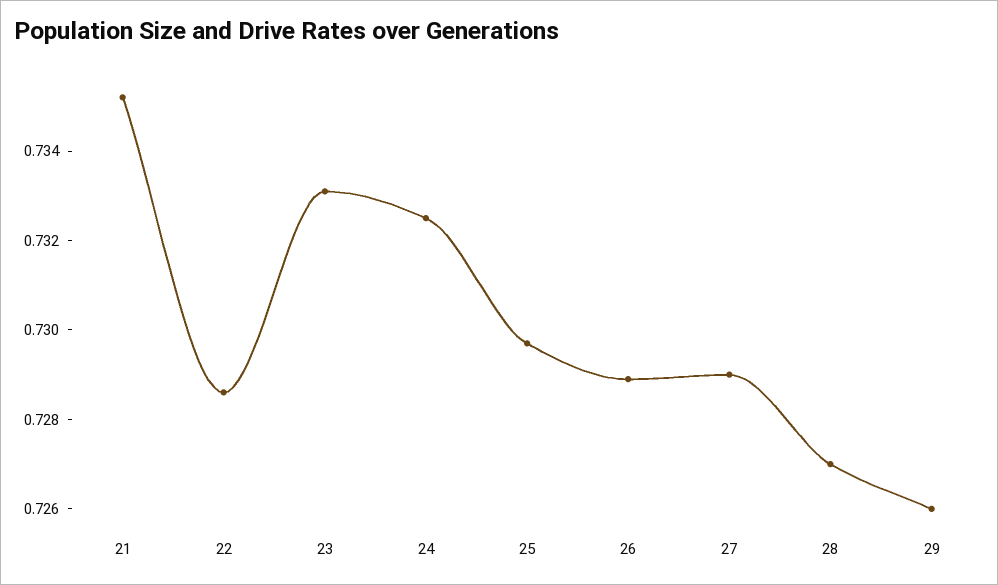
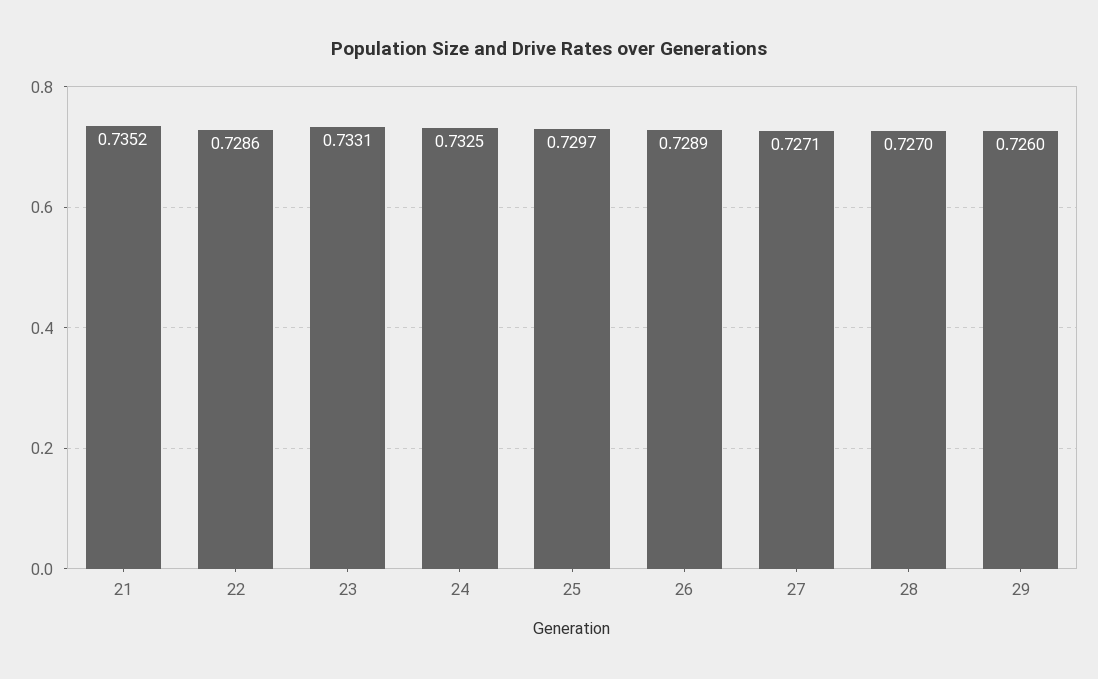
  {
    "21": 0.7352,
    "22": 0.7286,
    "23": 0.7331,
    "24": 0.7325,
    "25": 0.7297,
    "26": 0.7289,
-   "27": 0.729,
+   "27": 0.7271,
    "28": 0.727,
    "29": 0.726
  }

